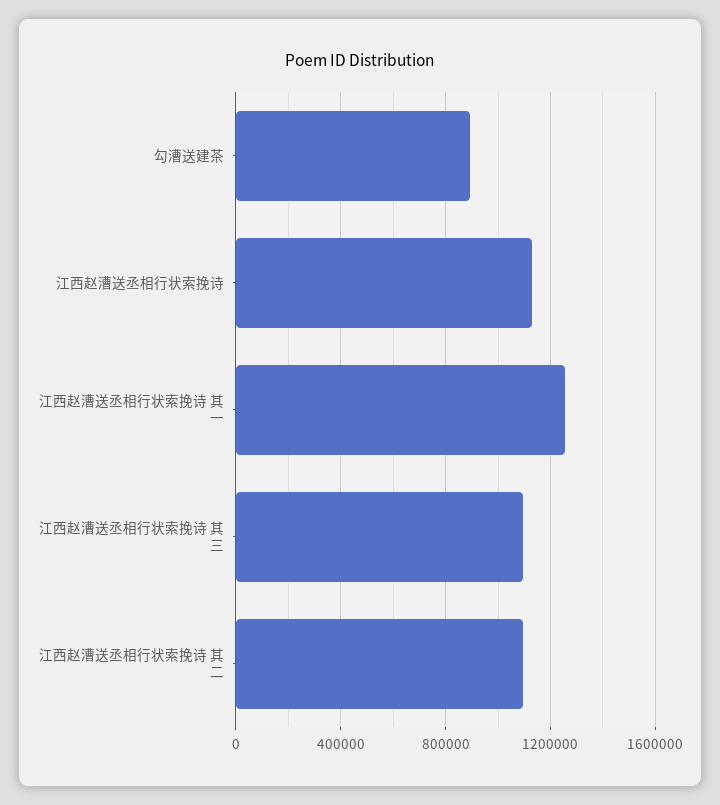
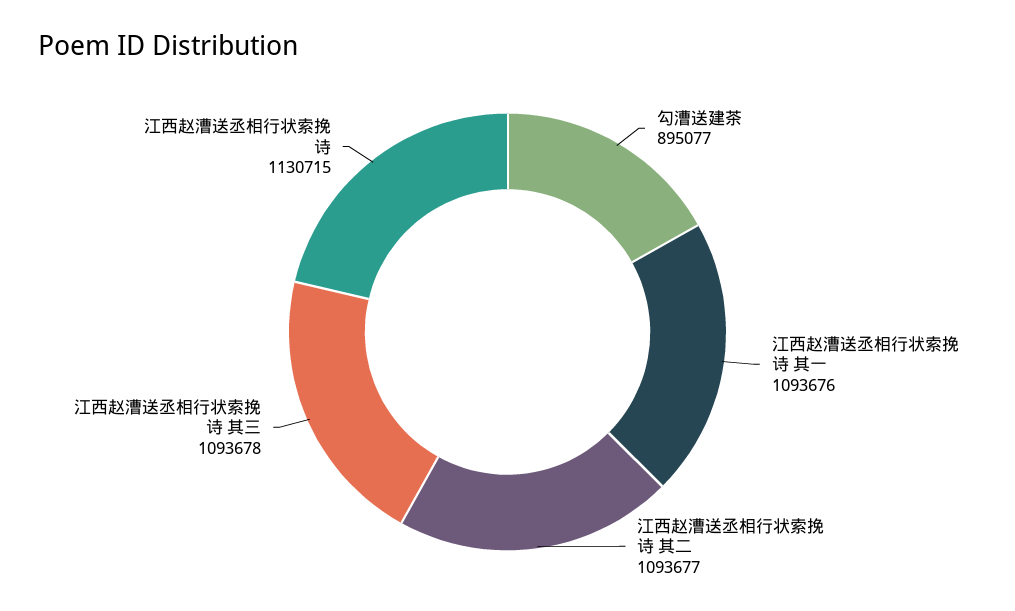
  {
    "勾漕送建茶": 895077,
    "江西赵漕送丞相行状索挽诗": 1130715,
-   "江西赵漕送丞相行状索挽诗 其一": 1250000,
+   "江西赵漕送丞相行状索挽诗 其一": 1093676,
    "江西赵漕送丞相行状索挽诗 其三": 1093678,
    "江西赵漕送丞相行状索挽诗 其二": 1093677
  }

